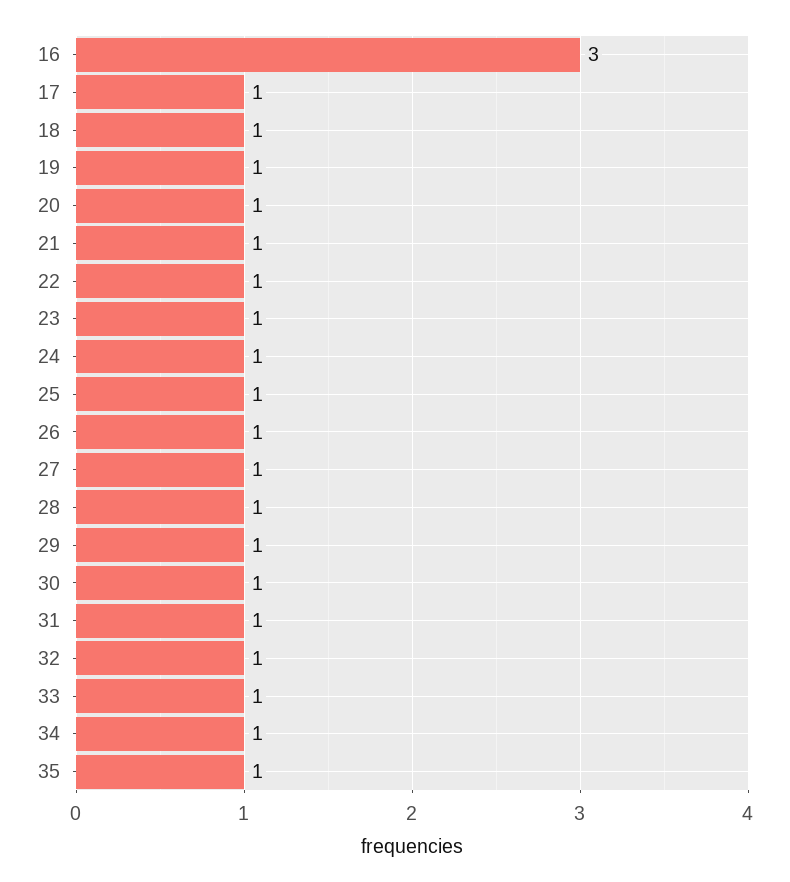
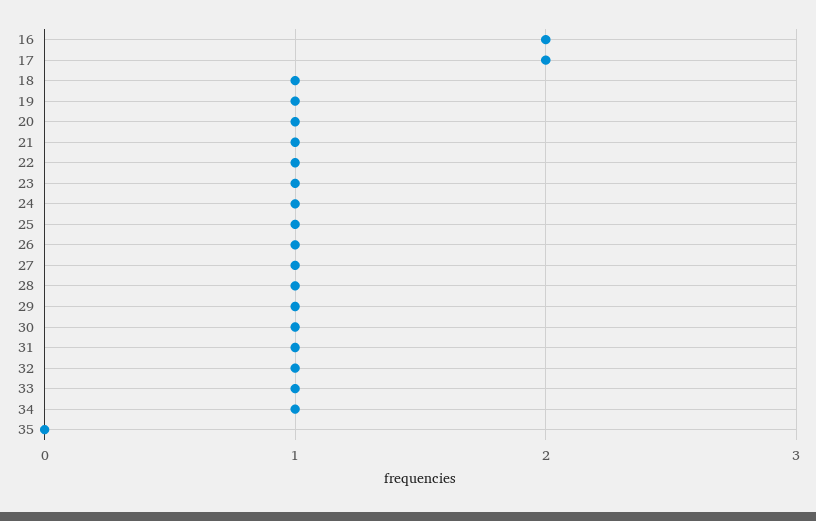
  {
-   "16": 3,
+   "16": 2,
-   "17": 1,
+   "17": 2,
    "18": 1,
    "19": 1,
    "20": 1,
    "21": 1,
    "22": 1,
    "23": 1,
    "24": 1,
    "25": 1,
    "26": 1,
    "27": 1,
    "28": 1,
    "29": 1,
    "30": 1,
    "31": 1,
    "32": 1,
    "33": 1,
    "34": 1,
-   "35": 1
+   "35": 0
  }

